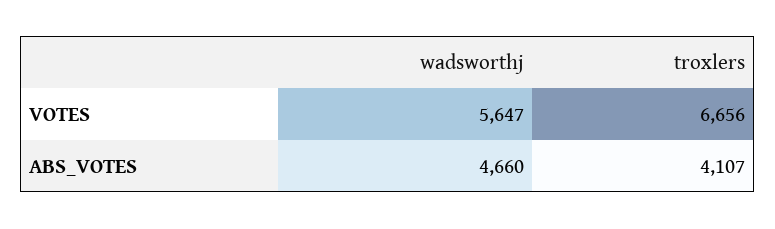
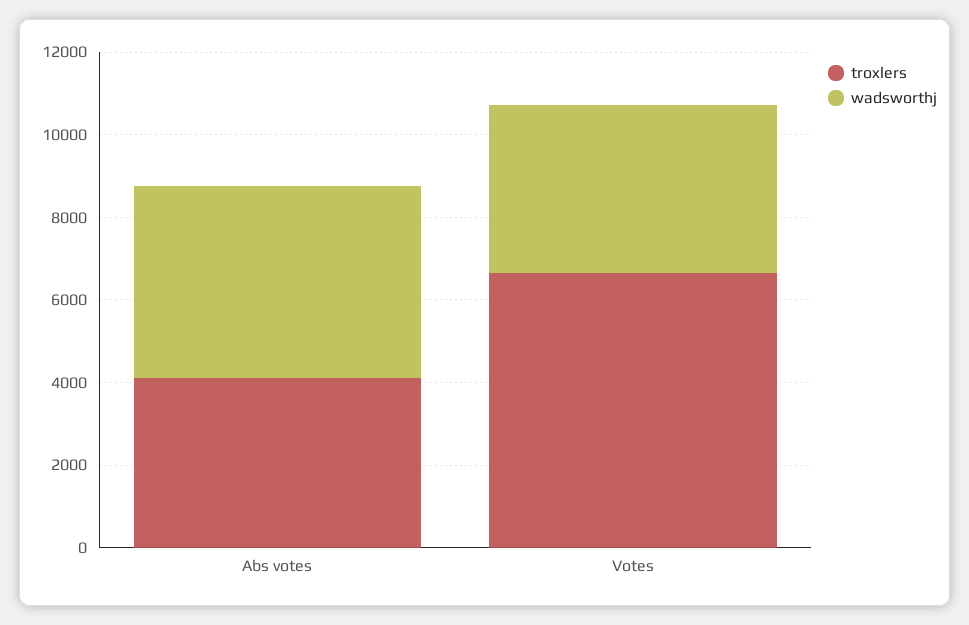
  {
    "wadsworthj": {
-     "VOTES": 5647,
+     "VOTES": 4000,
      "ABS_VOTES": 4660
    },
    "troxlers": {
      "VOTES": 6656,
      "ABS_VOTES": 4107
    }
  }

